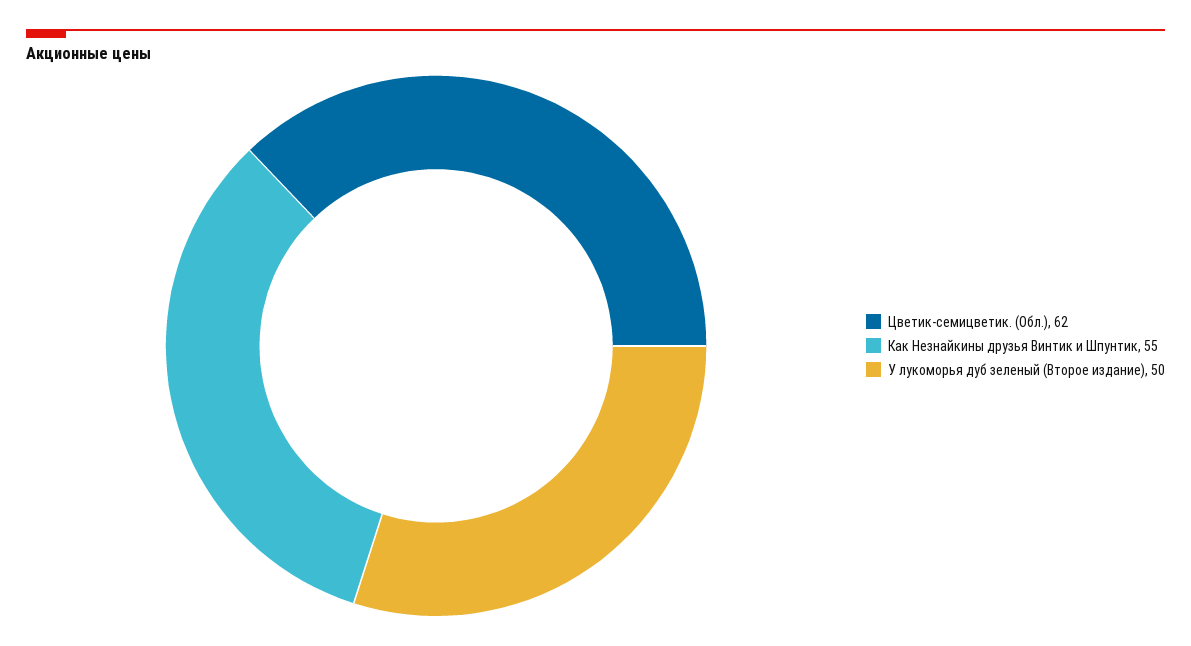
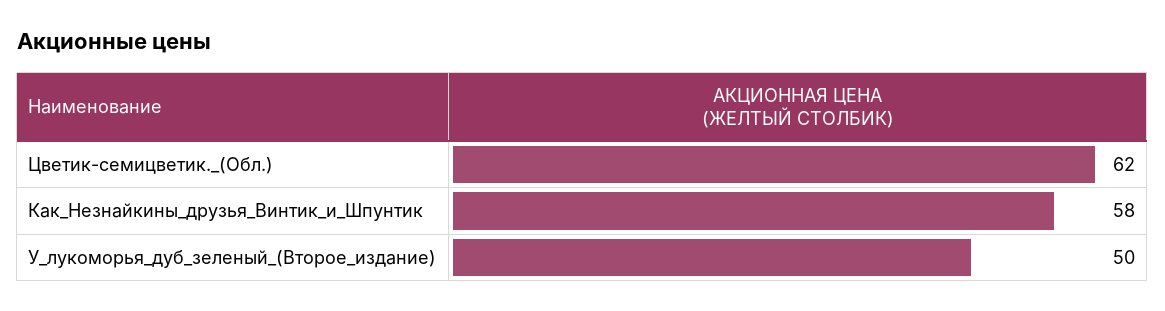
  {
    "Цветик-семицветик. (Обл.)": 62,
-   "Как Незнайкины друзья Винтик и Шпунтик": 55,
+   "Как Незнайкины друзья Винтик и Шпунтик": 58,
    "У лукоморья дуб зеленый (Второе издание)": 50
  }

